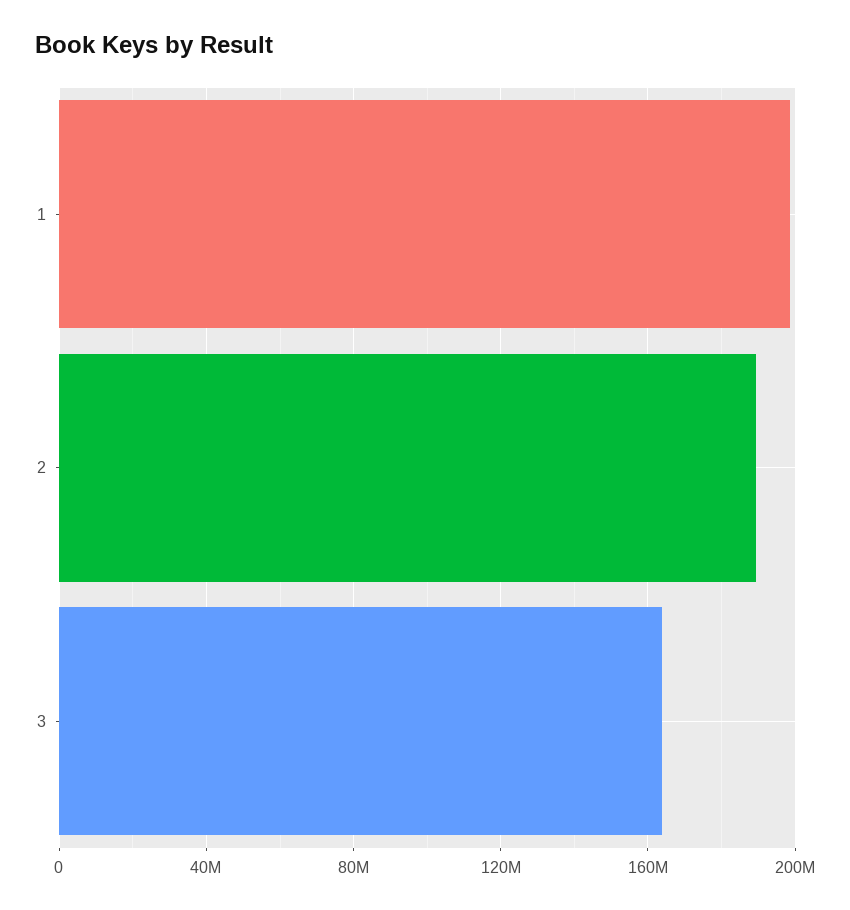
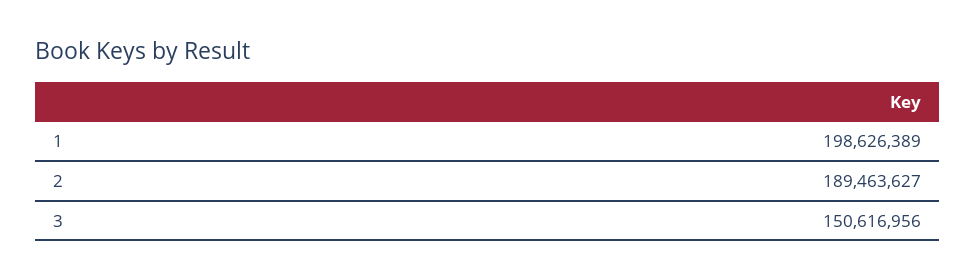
  {
    "1": 198626389,
    "2": 189463627,
-   "3": 165000000
+   "3": 150616956
  }

